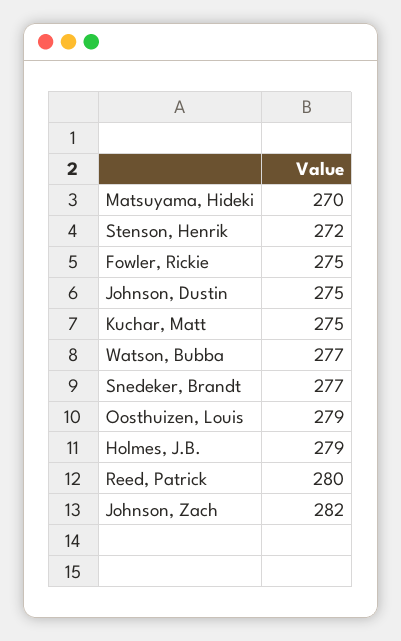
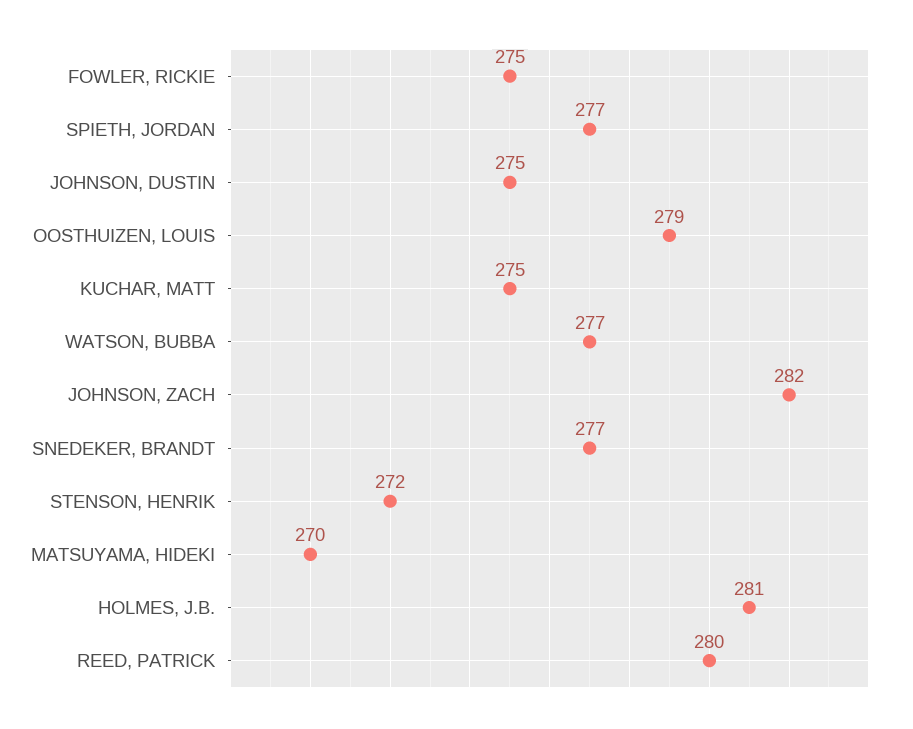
  {
    "Matsuyama, Hideki": 270,
    "Stenson, Henrik": 272,
    "Fowler, Rickie": 275,
    "Johnson, Dustin": 275,
    "Kuchar, Matt": 275,
    "Watson, Bubba": 277,
    "Snedeker, Brandt": 277,
    "Oosthuizen, Louis": 279,
-   "Holmes, J.B.": 279,
+   "Holmes, J.B.": 281,
    "Reed, Patrick": 280,
-   "Johnson, Zach": 282
+   "Johnson, Zach": 282,
+   "SPIETH, JORDAN": 277
  }

